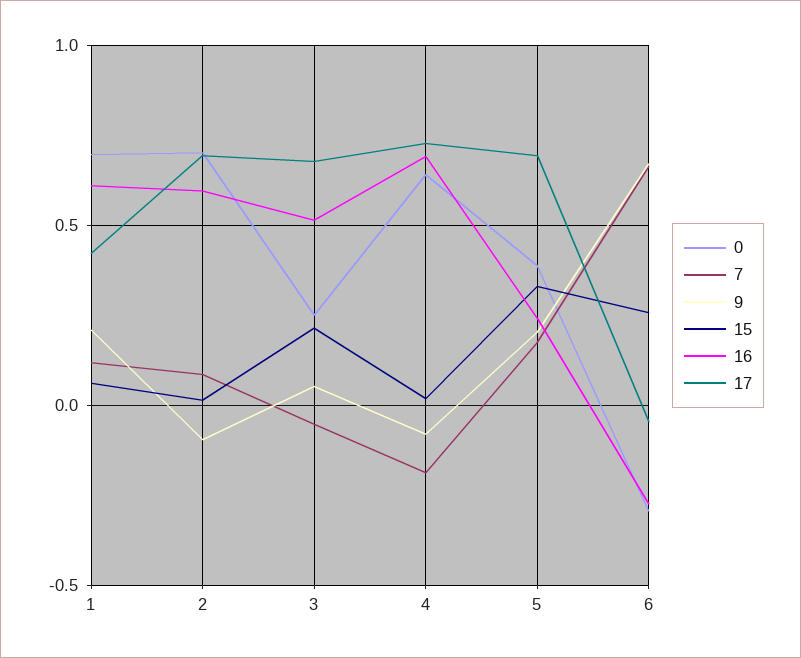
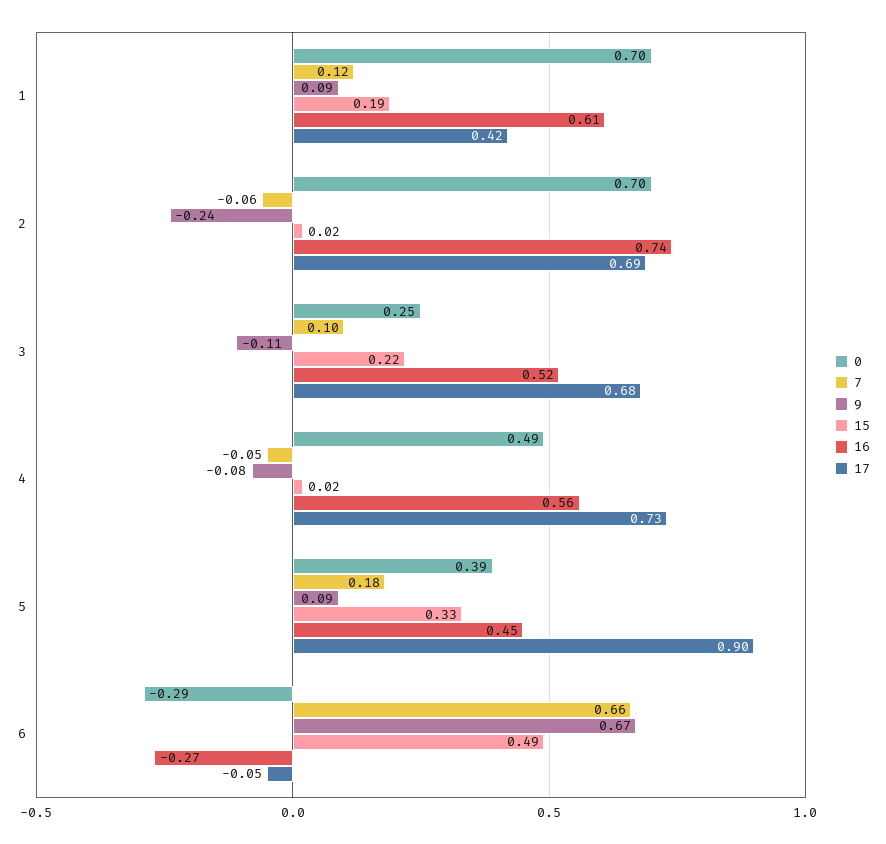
  {
    "0": {
      "1": 0.7,
      "2": 0.7,
      "3": 0.25,
-     "4": 0.65,
+     "4": 0.49,
      "5": 0.39,
      "6": -0.29
    },
    "7": {
      "1": 0.12,
-     "2": 0.1,
+     "2": -0.06,
-     "3": -0.05,
+     "3": 0.1,
-     "4": -0.2,
+     "4": -0.05,
      "5": 0.18,
      "6": 0.66
    },
    "9": {
-     "1": 0.2,
+     "1": 0.09,
-     "2": -0.1,
+     "2": -0.24,
-     "3": 0.05,
+     "3": -0.11,
      "4": -0.08,
-     "5": 0.2,
+     "5": 0.09,
      "6": 0.67
    },
    "15": {
-     "1": 0.05,
+     "1": 0.19,
      "2": 0.02,
      "3": 0.22,
      "4": 0.02,
      "5": 0.33,
-     "6": 0.25
+     "6": 0.49
    },
    "16": {
      "1": 0.61,
-     "2": 0.6,
+     "2": 0.74,
      "3": 0.52,
-     "4": 0.7,
+     "4": 0.56,
-     "5": 0.25,
+     "5": 0.45,
      "6": -0.27
    },
    "17": {
      "1": 0.42,
      "2": 0.69,
      "3": 0.68,
      "4": 0.73,
-     "5": 0.7,
+     "5": 0.9,
      "6": -0.05
    }
  }

